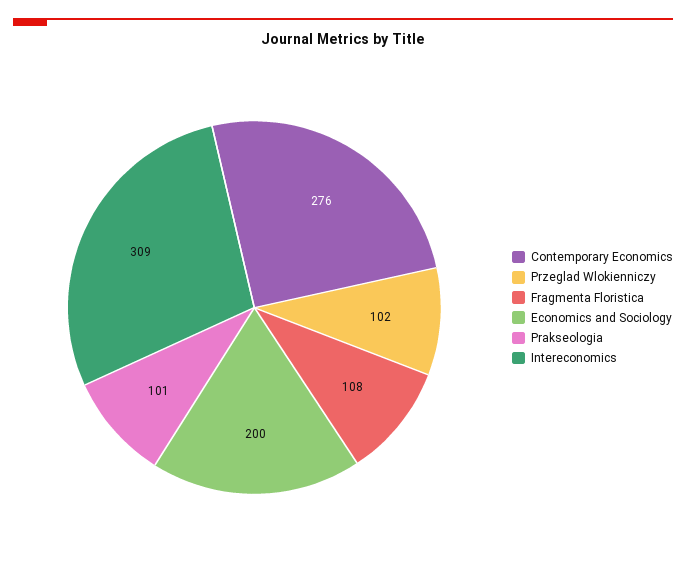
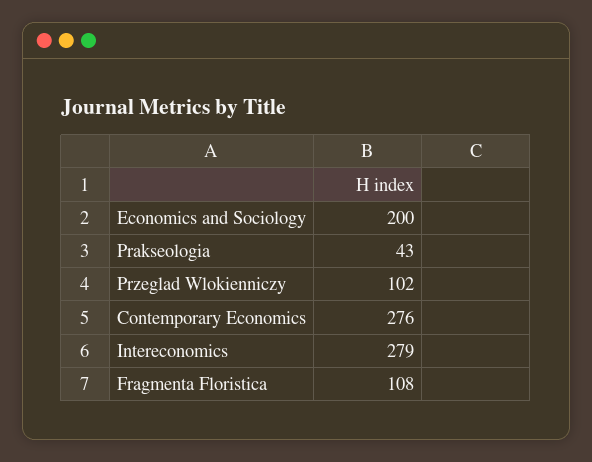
  {
    "Contemporary Economics": 276,
    "Przeglad Wlokienniczy": 102,
    "Fragmenta Floristica": 108,
    "Economics and Sociology": 200,
-   "Prakseologia": 101,
+   "Prakseologia": 43,
-   "Intereconomics": 309
+   "Intereconomics": 279
  }

